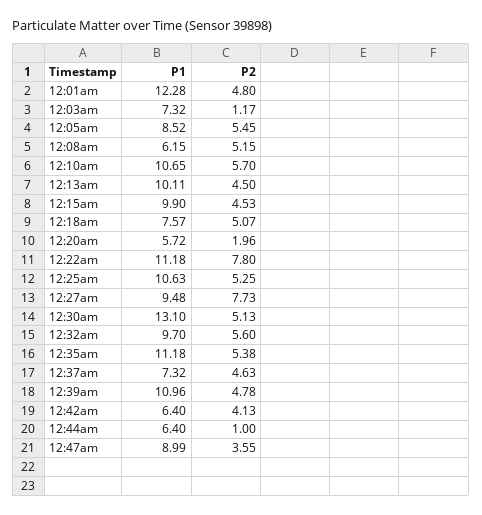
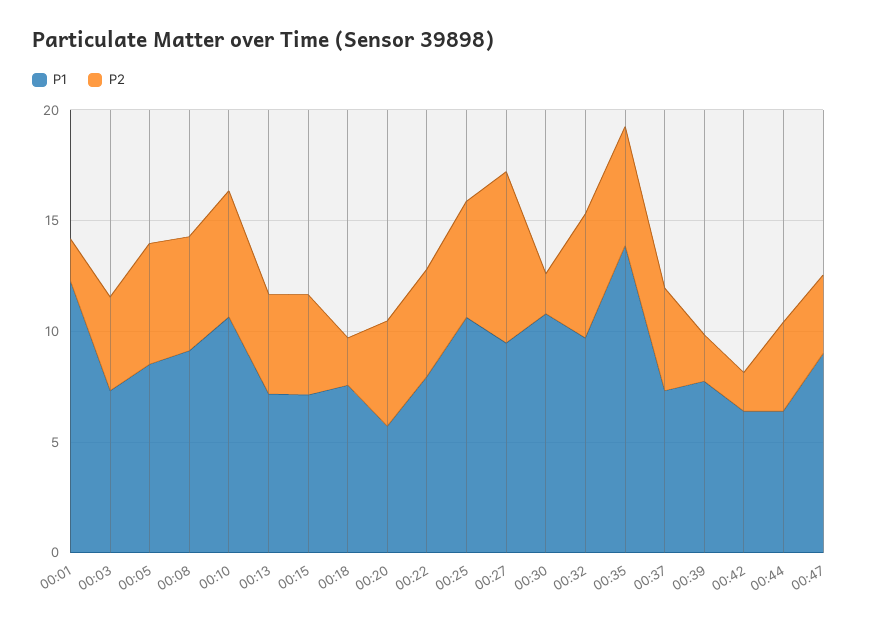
  {
    "P1": {
      "12:01am": 12.28,
      "12:03am": 7.32,
      "12:05am": 8.52,
-     "12:08am": 6.15,
+     "12:08am": 9,
      "12:10am": 10.65,
-     "12:13am": 10.11,
+     "12:13am": 7,
-     "12:15am": 9.9,
+     "12:15am": 7,
      "12:18am": 7.57,
      "12:20am": 5.72,
-     "12:22am": 11.18,
+     "12:22am": 8,
      "12:25am": 10.63,
      "12:27am": 9.48,
-     "12:30am": 13.1,
+     "12:30am": 11,
      "12:32am": 9.7,
-     "12:35am": 11.18,
+     "12:35am": 14,
      "12:37am": 7.32,
-     "12:39am": 10.96,
+     "12:39am": 8,
      "12:42am": 6.4,
      "12:44am": 6.4,
      "12:47am": 8.99
    },
    "P2": {
-     "12:01am": 4.8,
+     "12:01am": 2,
-     "12:03am": 1.17,
+     "12:03am": 4,
      "12:05am": 5.45,
      "12:08am": 5.15,
      "12:10am": 5.7,
      "12:13am": 4.5,
      "12:15am": 4.53,
-     "12:18am": 5.07,
+     "12:18am": 2,
-     "12:20am": 1.96,
+     "12:20am": 5,
-     "12:22am": 7.8,
+     "12:22am": 5,
      "12:25am": 5.25,
      "12:27am": 7.73,
-     "12:30am": 5.13,
+     "12:30am": 2,
      "12:32am": 5.6,
      "12:35am": 5.38,
      "12:37am": 4.63,
-     "12:39am": 4.78,
+     "12:39am": 2,
-     "12:42am": 4.13,
+     "12:42am": 2,
-     "12:44am": 1,
+     "12:44am": 4,
      "12:47am": 3.55
    }
  }

